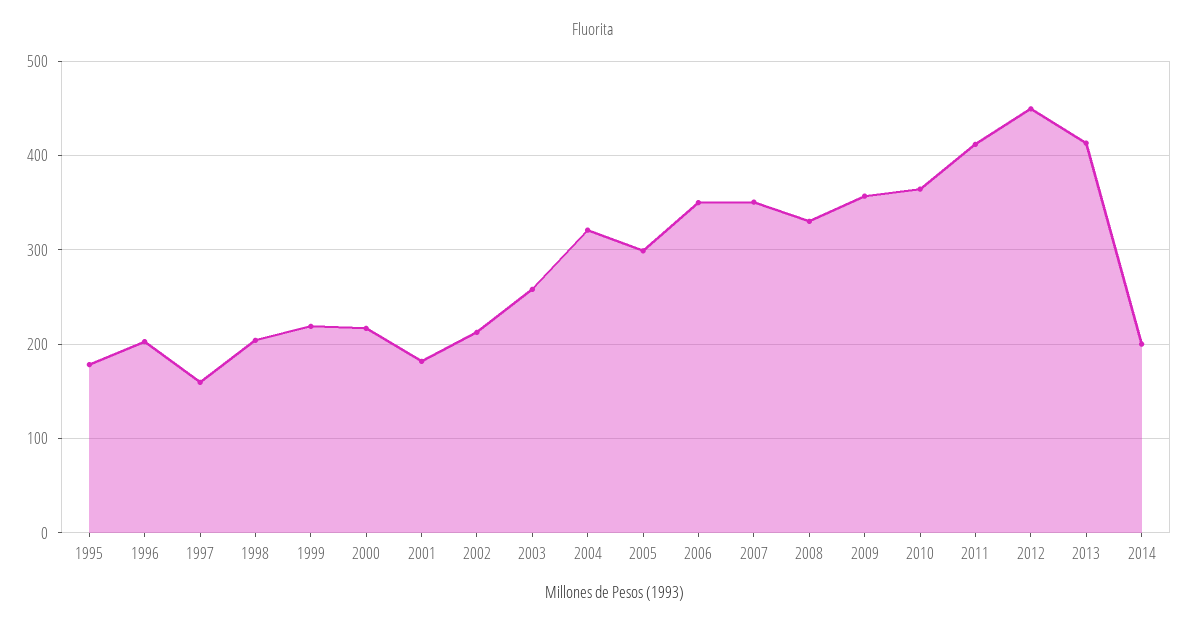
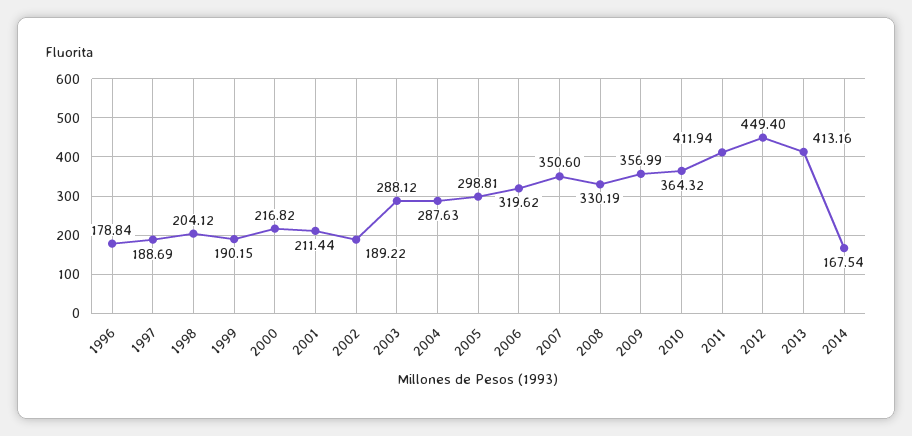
  {
-   "1995": 180,
-   "1996": 200,
+   "1996": 178.84,
-   "1997": 160,
+   "1997": 188.69,
    "1998": 204.12,
-   "1999": 220,
+   "1999": 190.15,
    "2000": 216.82,
-   "2001": 180,
+   "2001": 211.44,
-   "2002": 210,
+   "2002": 189.22,
-   "2003": 260,
+   "2003": 288.12,
-   "2004": 320,
+   "2004": 287.63,
    "2005": 298.81,
-   "2006": 350,
+   "2006": 319.62,
    "2007": 350.6,
    "2008": 330.19,
    "2009": 356.99,
    "2010": 364.32,
    "2011": 411.94,
    "2012": 449.4,
    "2013": 413.16,
-   "2014": 200
+   "2014": 167.54
  }

